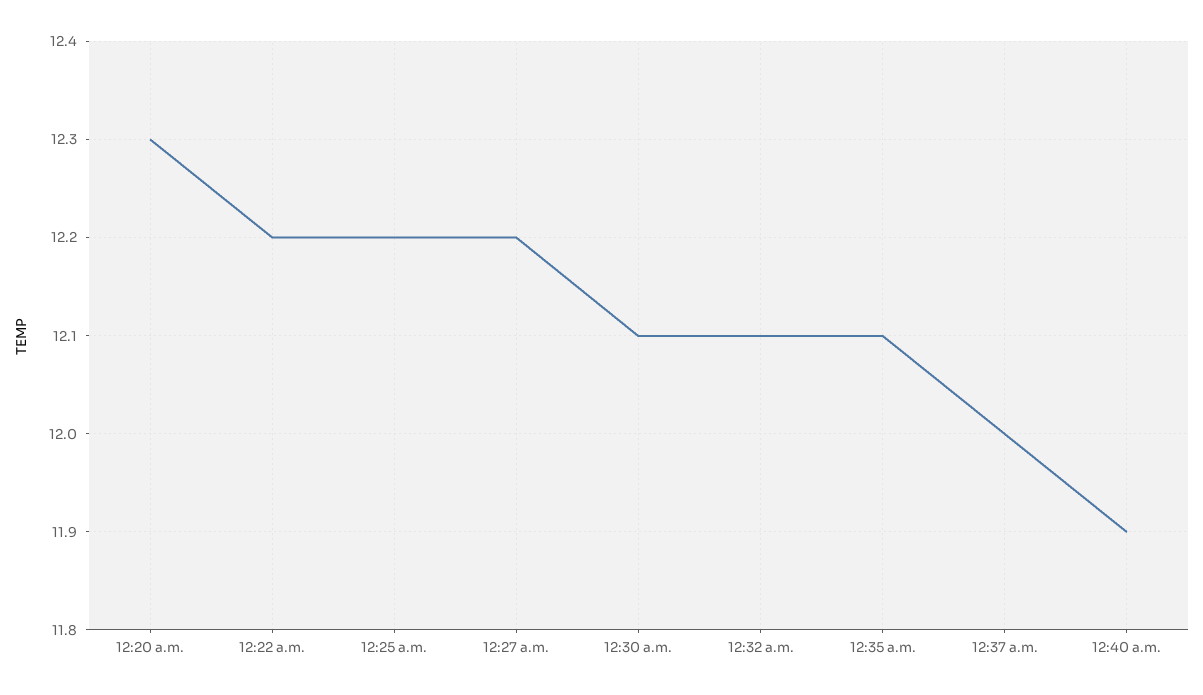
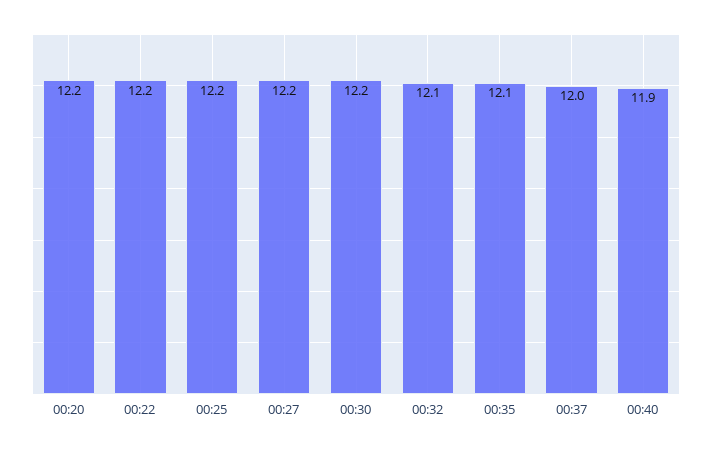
  {
-   "12:20 a.m.": 12.3,
+   "12:20 a.m.": 12.2,
    "12:22 a.m.": 12.2,
    "12:25 a.m.": 12.2,
    "12:27 a.m.": 12.2,
-   "12:30 a.m.": 12.1,
+   "12:30 a.m.": 12.2,
    "12:32 a.m.": 12.1,
    "12:35 a.m.": 12.1,
    "12:37 a.m.": 12,
    "12:40 a.m.": 11.9
  }

